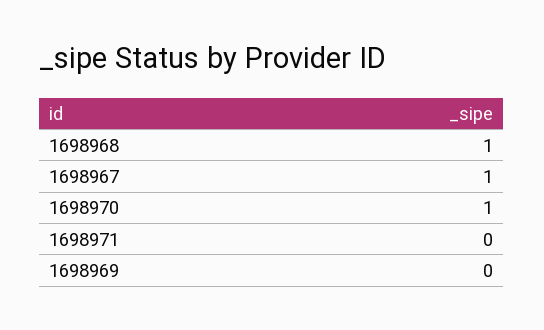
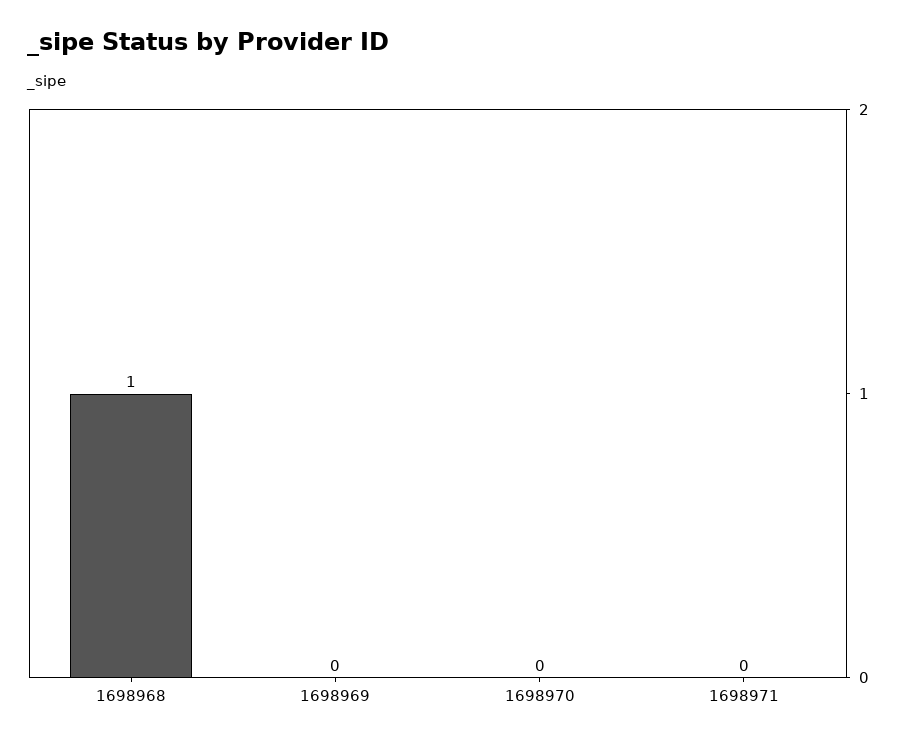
  {
    "1698968": 1,
-   "1698967": 1,
-   "1698970": 1,
+   "1698970": 0,
    "1698971": 0,
    "1698969": 0
  }

